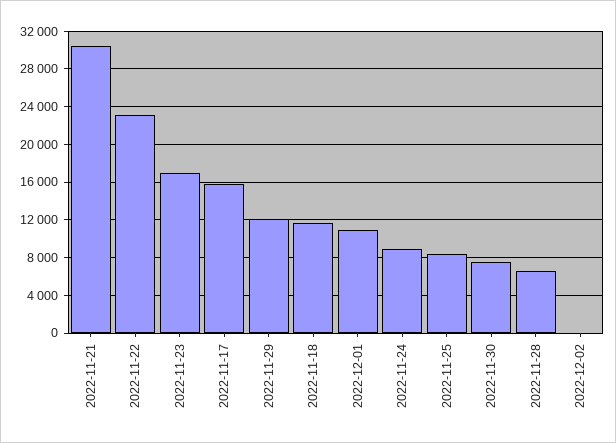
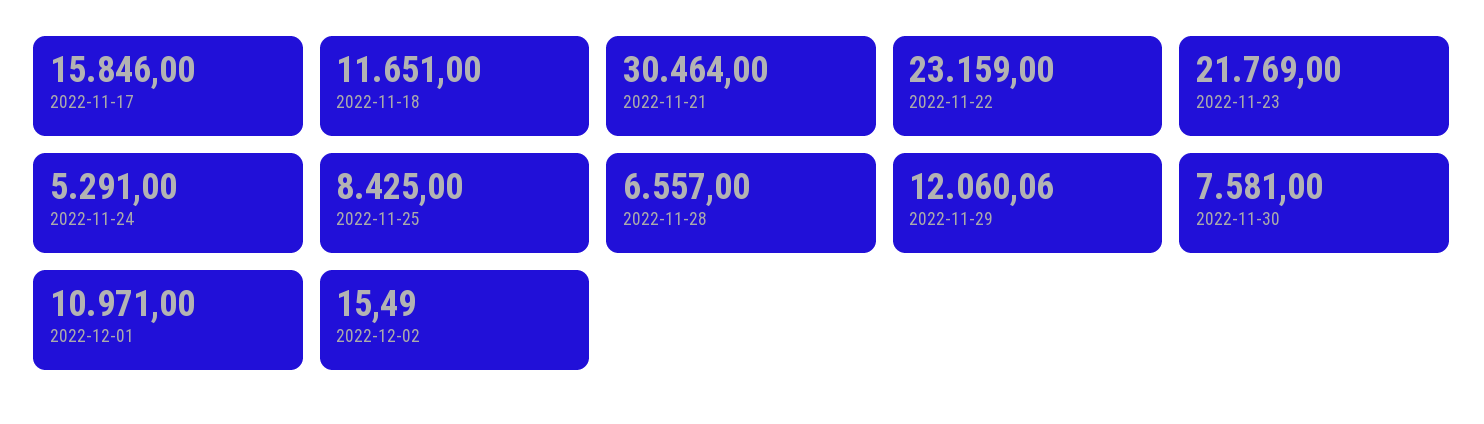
  {
    "2022-11-21": 30464,
    "2022-11-22": 23159,
-   "2022-11-23": 17000,
+   "2022-11-23": 21769,
    "2022-11-17": 15846,
    "2022-11-29": 12060.06,
    "2022-11-18": 11651,
    "2022-12-01": 10971,
-   "2022-11-24": 9000,
+   "2022-11-24": 5291,
    "2022-11-25": 8425,
    "2022-11-30": 7581,
    "2022-11-28": 6557,
    "2022-12-02": 15.49
  }

